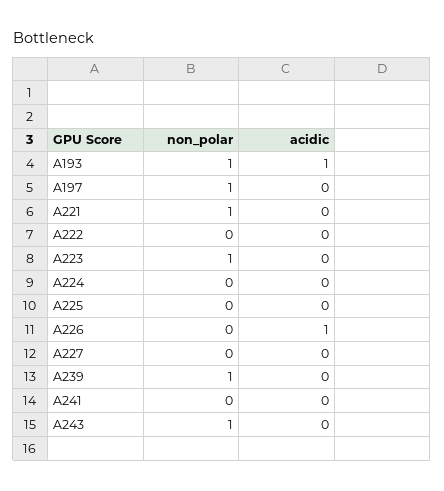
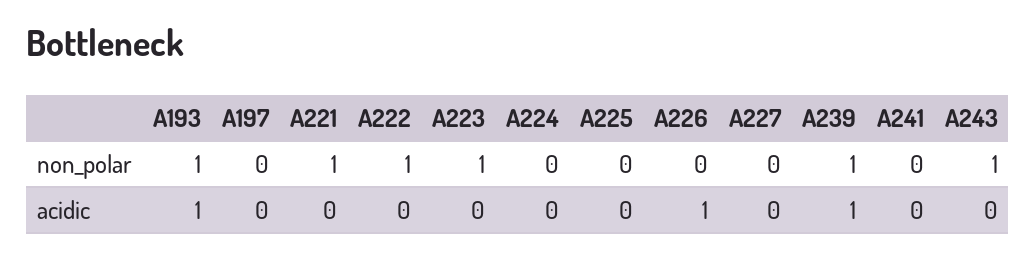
  {
    "non_polar": {
      "A193": 1,
-     "A197": 1,
+     "A197": 0,
      "A221": 1,
-     "A222": 0,
+     "A222": 1,
      "A223": 1,
      "A224": 0,
      "A225": 0,
      "A226": 0,
      "A227": 0,
      "A239": 1,
      "A241": 0,
      "A243": 1
    },
    "acidic": {
      "A193": 1,
      "A197": 0,
      "A221": 0,
      "A222": 0,
      "A223": 0,
      "A224": 0,
      "A225": 0,
      "A226": 1,
      "A227": 0,
-     "A239": 0,
+     "A239": 1,
      "A241": 0,
      "A243": 0
    }
  }

